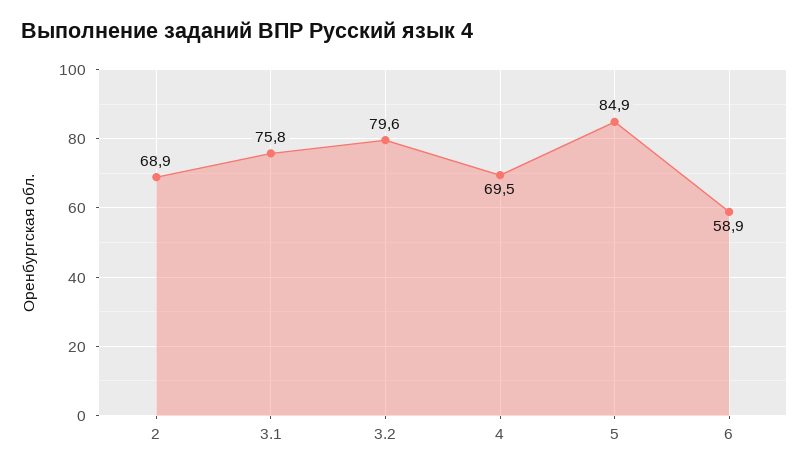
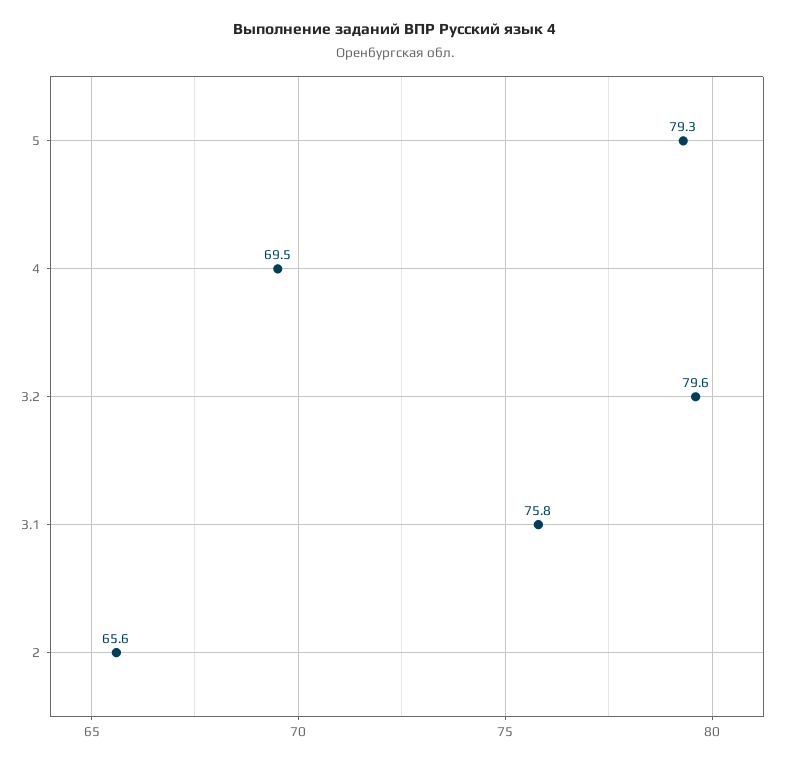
  {
-   "2": 68.9,
+   "2": 65.6,
    "3.1": 75.8,
    "3.2": 79.6,
    "4": 69.5,
-   "5": 84.9,
+   "5": 79.3
-   "6": 58.9
  }

